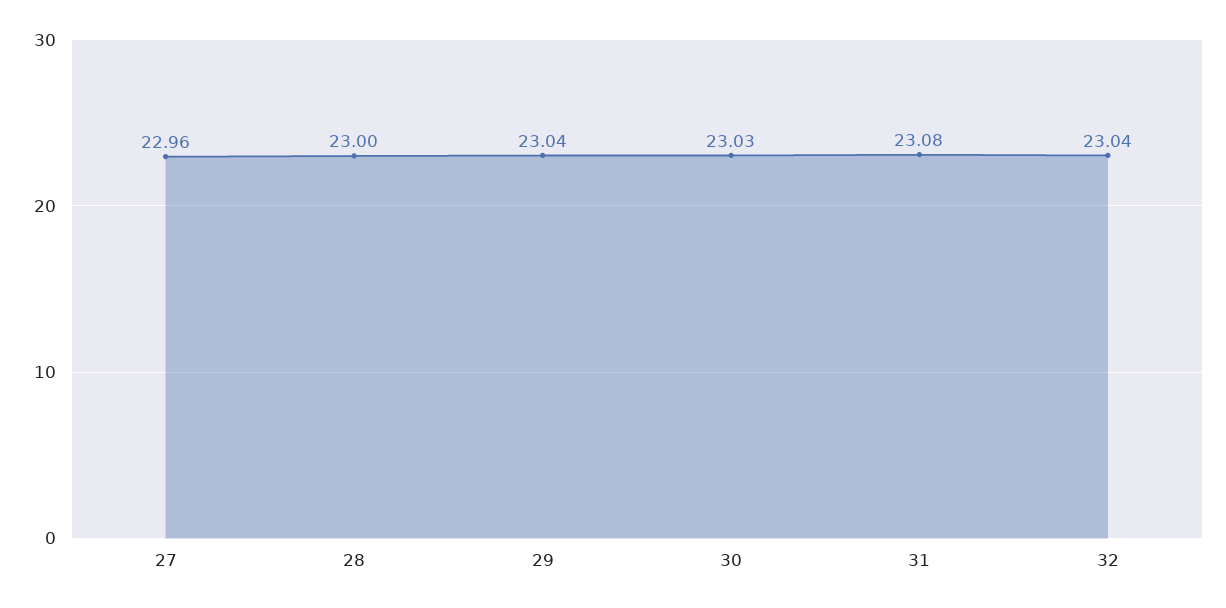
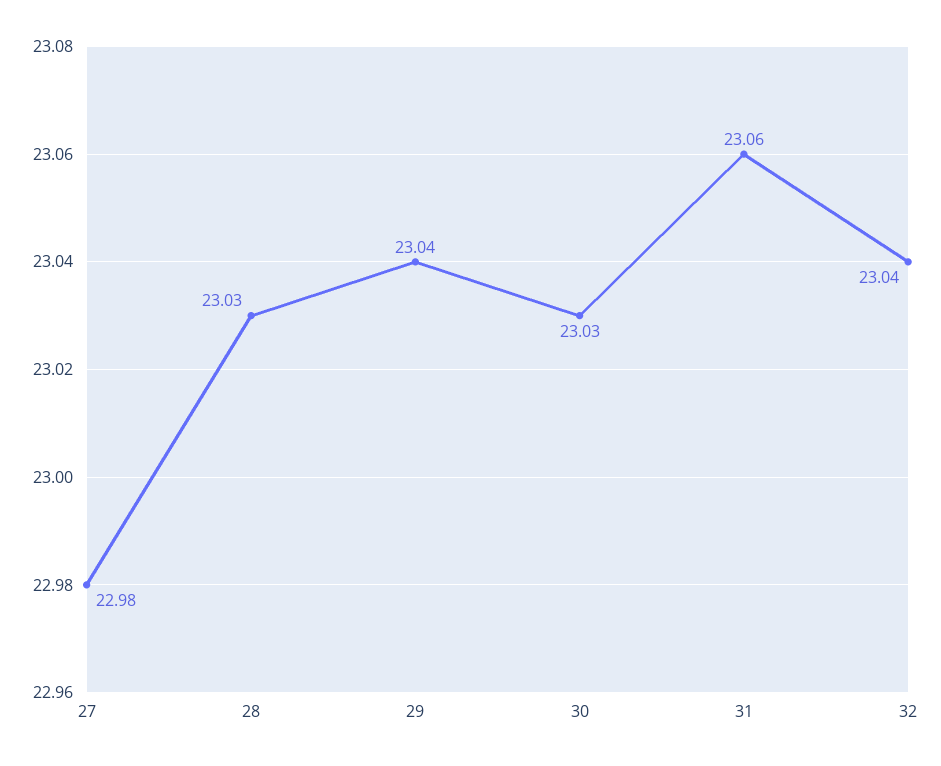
  {
-   "27": 22.96,
+   "27": 22.98,
-   "28": 23,
+   "28": 23.03,
    "29": 23.04,
    "30": 23.03,
-   "31": 23.08,
+   "31": 23.06,
    "32": 23.04
  }

